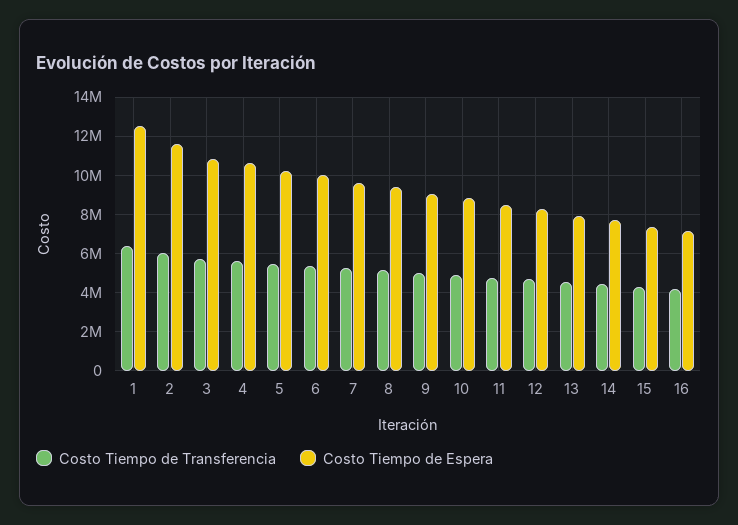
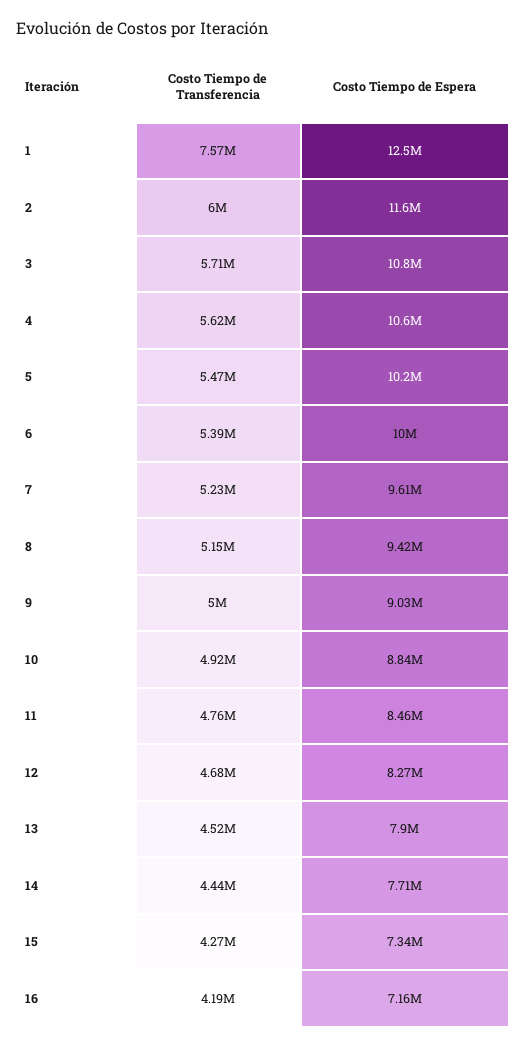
  {
    "Costo Tiempo de Transferencia": {
-     "1": 6500000,
+     "1": 7570000,
      "2": 6000000,
      "3": 5710000,
      "4": 5620000,
      "5": 5470000,
      "6": 5390000,
      "7": 5230000,
      "8": 5150000,
      "9": 5000000,
      "10": 4920000,
      "11": 4760000,
      "12": 4680000,
      "13": 4520000,
      "14": 4440000,
      "15": 4270000,
      "16": 4190000
    },
    "Costo Tiempo de Espera": {
      "1": 12500000,
      "2": 11600000,
      "3": 10800000,
      "4": 10600000,
      "5": 10200000,
      "6": 10000000,
      "7": 9610000,
      "8": 9420000,
      "9": 9030000,
      "10": 8840000,
      "11": 8460000,
      "12": 8270000,
      "13": 7900000,
      "14": 7710000,
      "15": 7340000,
      "16": 7160000
    }
  }

